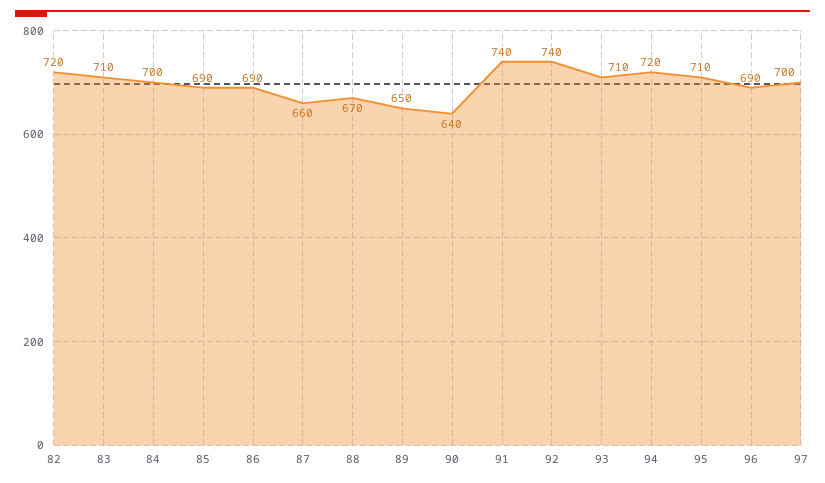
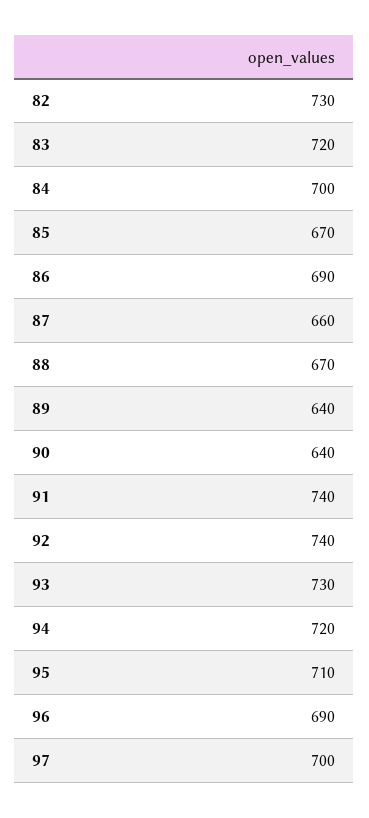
  {
-   "82": 720,
+   "82": 730,
-   "83": 710,
+   "83": 720,
    "84": 700,
-   "85": 690,
+   "85": 670,
    "86": 690,
    "87": 660,
    "88": 670,
-   "89": 650,
+   "89": 640,
    "90": 640,
    "91": 740,
    "92": 740,
-   "93": 710,
+   "93": 730,
    "94": 720,
    "95": 710,
    "96": 690,
    "97": 700
  }

